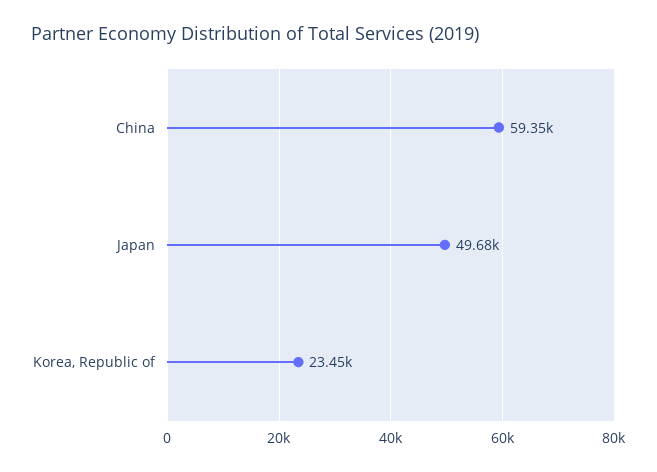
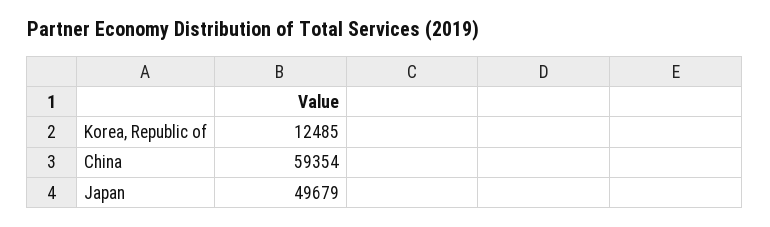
  {
    "China": 59354,
    "Japan": 49679,
-   "Korea, Republic of": 23450
+   "Korea, Republic of": 12485
  }

